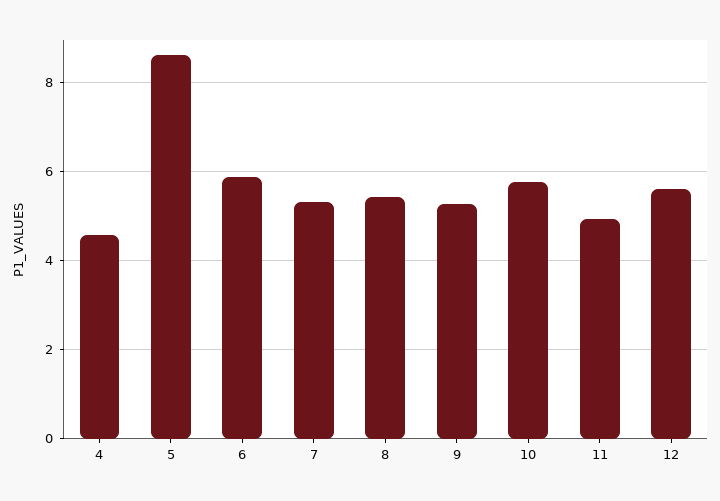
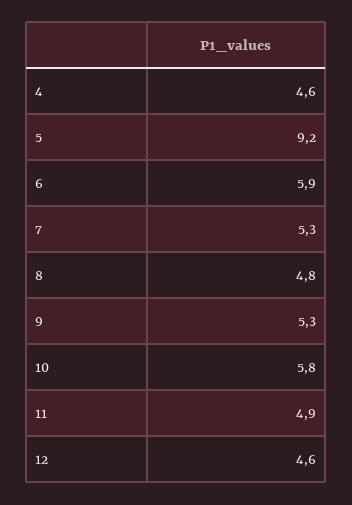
  {
    "4": 4.6,
-   "5": 8.6,
+   "5": 9.2,
    "6": 5.9,
    "7": 5.3,
-   "8": 5.4,
+   "8": 4.8,
    "9": 5.3,
    "10": 5.8,
    "11": 4.9,
-   "12": 5.6
+   "12": 4.6
  }

